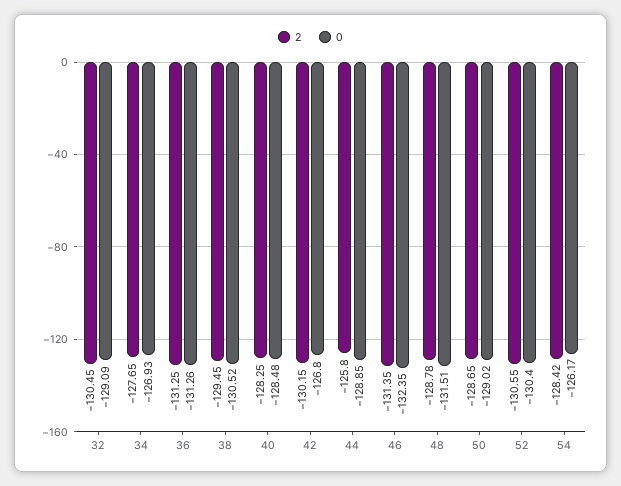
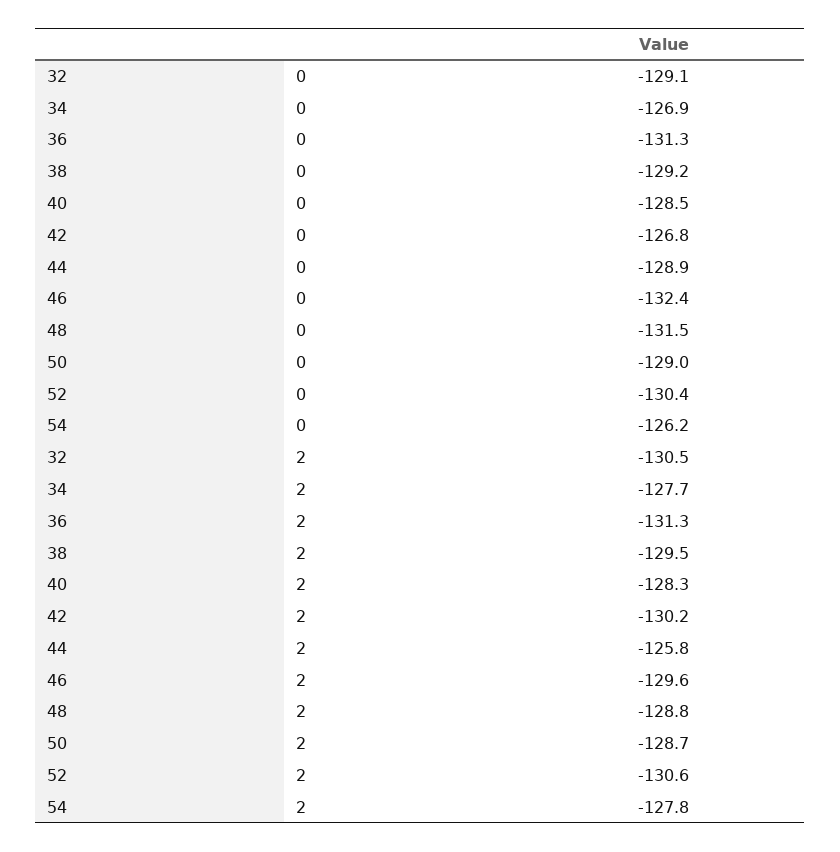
  {
    "2": {
      "32": -130.45,
      "34": -127.65,
      "36": -131.25,
      "38": -129.45,
      "40": -128.25,
      "42": -130.15,
      "44": -125.8,
-     "46": -131.35,
+     "46": -129.6,
      "48": -128.78,
      "50": -128.65,
      "52": -130.55,
-     "54": -128.42
+     "54": -127.8
    },
    "0": {
      "32": -129.09,
      "34": -126.93,
      "36": -131.26,
-     "38": -130.52,
+     "38": -129.2,
      "40": -128.48,
      "42": -126.8,
      "44": -128.85,
      "46": -132.35,
      "48": -131.51,
      "50": -129.02,
      "52": -130.4,
      "54": -126.17
    }
  }

